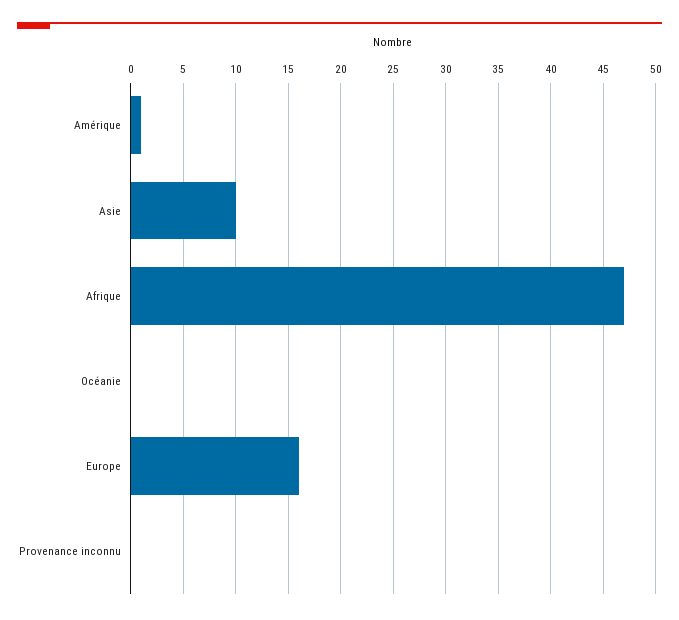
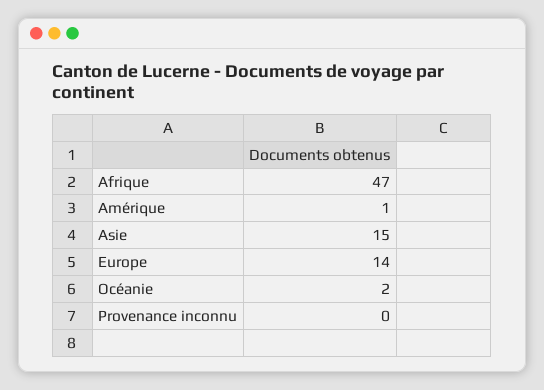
  {
    "Amérique": 1,
-   "Asie": 10,
+   "Asie": 15,
    "Afrique": 47,
-   "Océanie": 0,
+   "Océanie": 2,
-   "Europe": 16,
+   "Europe": 14,
    "Provenance inconnu": 0
  }

